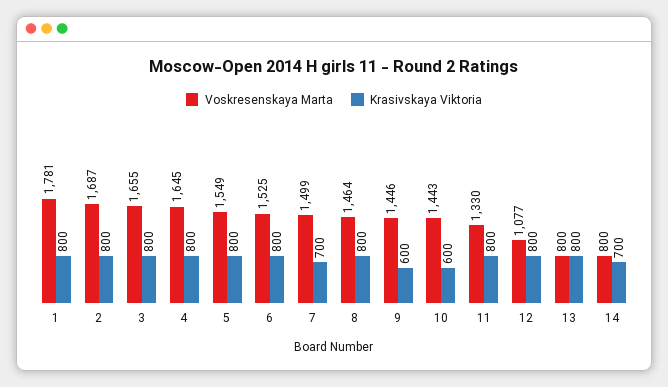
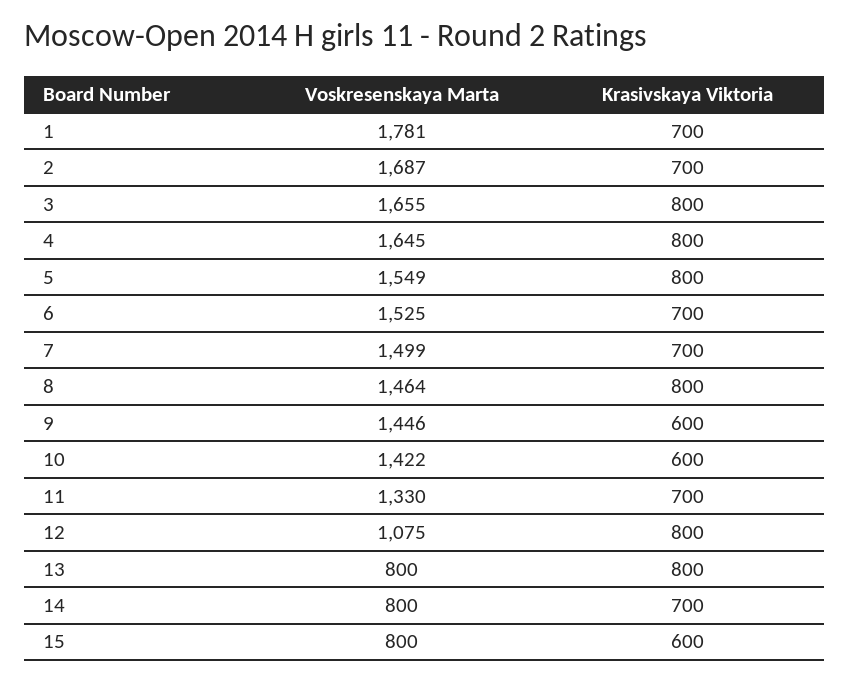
  {
    "Voskresenskaya Marta": {
      "1": 1781,
      "2": 1687,
      "3": 1655,
      "4": 1645,
      "5": 1549,
      "6": 1525,
      "7": 1499,
      "8": 1464,
      "9": 1446,
-     "10": 1443,
+     "10": 1422,
      "11": 1330,
-     "12": 1077,
+     "12": 1075,
      "13": 800,
-     "14": 800
+     "14": 800,
+     "15": 800
    },
    "Krasivskaya Viktoria": {
-     "1": 800,
+     "1": 700,
-     "2": 800,
+     "2": 700,
      "3": 800,
      "4": 800,
      "5": 800,
-     "6": 800,
+     "6": 700,
      "7": 700,
      "8": 800,
      "9": 600,
      "10": 600,
-     "11": 800,
+     "11": 700,
      "12": 800,
      "13": 800,
-     "14": 700
+     "14": 700,
+     "15": 600
    }
  }

